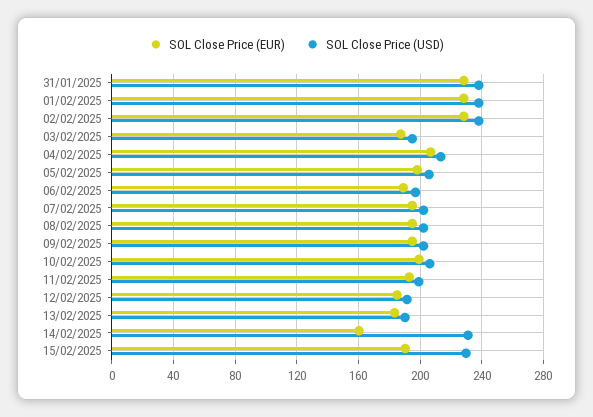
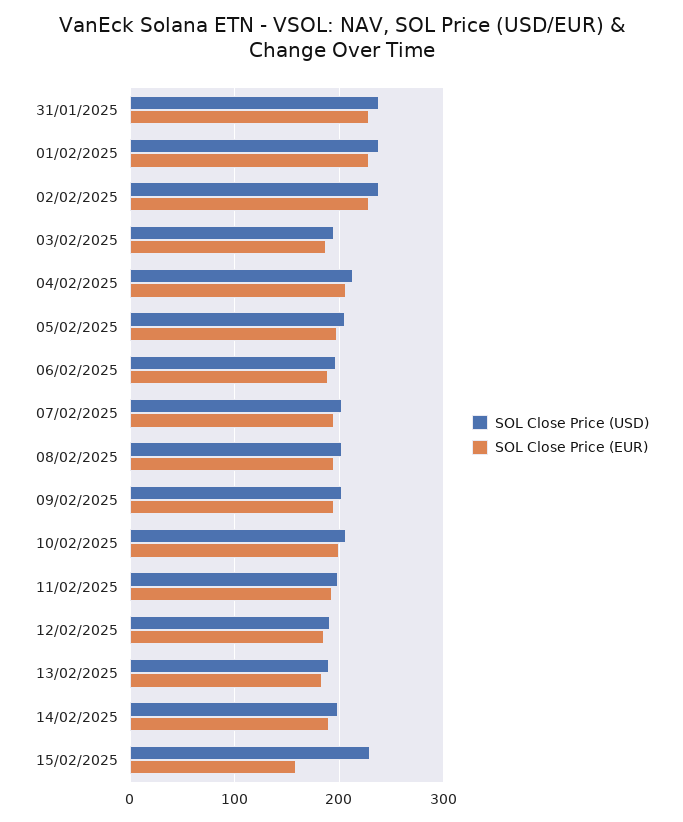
  {
    "SOL Close Price (EUR)": {
      "31/01/2025": 230,
      "01/02/2025": 230,
      "02/02/2025": 230,
      "03/02/2025": 190,
      "04/02/2025": 205,
      "05/02/2025": 200,
      "06/02/2025": 190,
      "07/02/2025": 195,
      "08/02/2025": 195,
      "09/02/2025": 195,
      "10/02/2025": 200,
      "11/02/2025": 195,
      "12/02/2025": 185,
      "13/02/2025": 185,
-     "14/02/2025": 160,
+     "14/02/2025": 190,
-     "15/02/2025": 190
+     "15/02/2025": 160
    },
    "SOL Close Price (USD)": {
      "31/01/2025": 240,
      "01/02/2025": 240,
      "02/02/2025": 240,
      "03/02/2025": 195,
      "04/02/2025": 215,
      "05/02/2025": 205,
      "06/02/2025": 195,
      "07/02/2025": 200,
      "08/02/2025": 200,
      "09/02/2025": 200,
      "10/02/2025": 205,
      "11/02/2025": 200,
      "12/02/2025": 190,
      "13/02/2025": 190,
-     "14/02/2025": 230,
+     "14/02/2025": 200,
      "15/02/2025": 230
    }
  }

